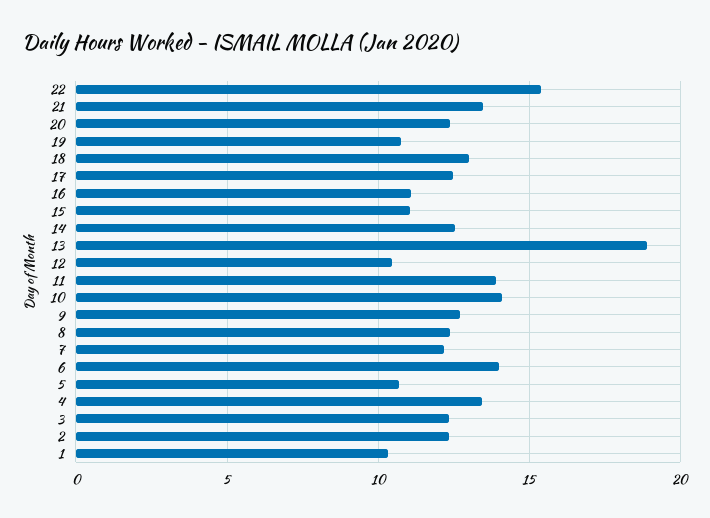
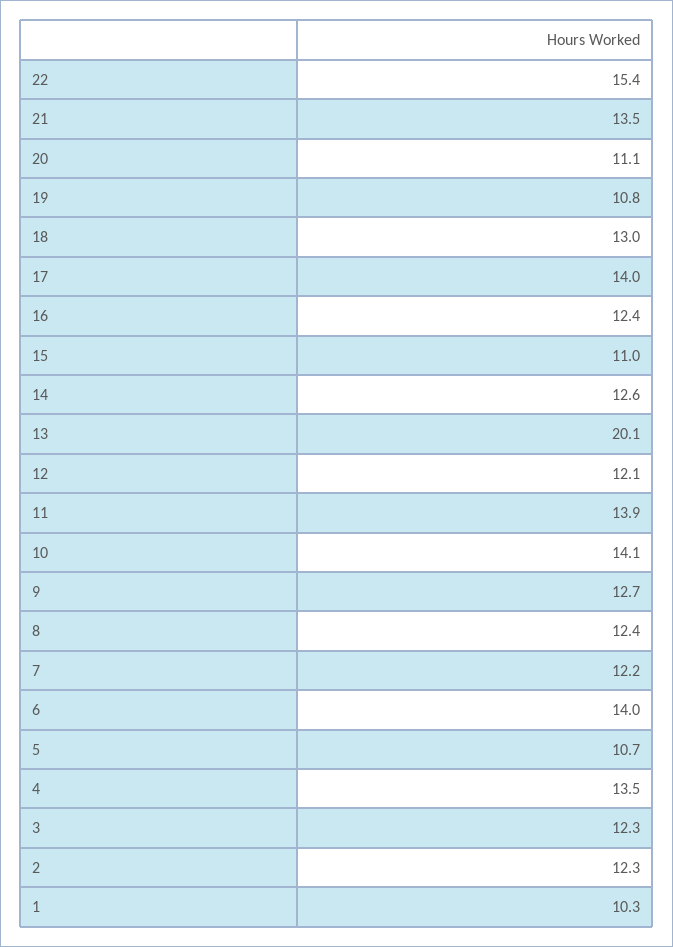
  {
    "22": 15.4,
    "21": 13.5,
-   "20": 12.5,
+   "20": 11.1,
    "19": 10.8,
    "18": 13,
-   "17": 12.5,
+   "17": 14,
-   "16": 11,
+   "16": 12.4,
    "15": 11,
    "14": 12.6,
-   "13": 19,
+   "13": 20.1,
-   "12": 10.5,
+   "12": 12.1,
    "11": 13.9,
    "10": 14.1,
    "9": 12.7,
    "8": 12.4,
    "7": 12.2,
    "6": 14,
    "5": 10.7,
    "4": 13.5,
    "3": 12.3,
    "2": 12.3,
    "1": 10.3
  }

